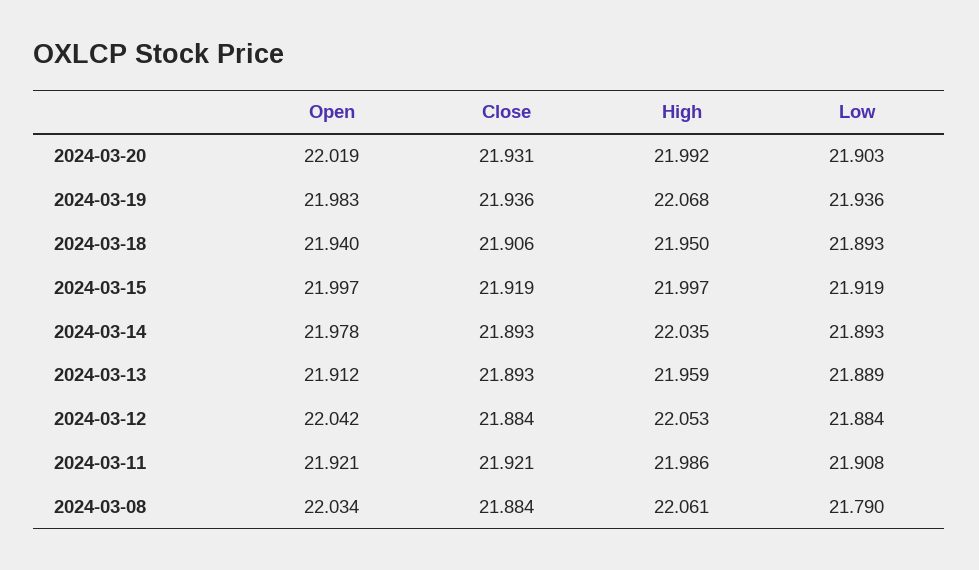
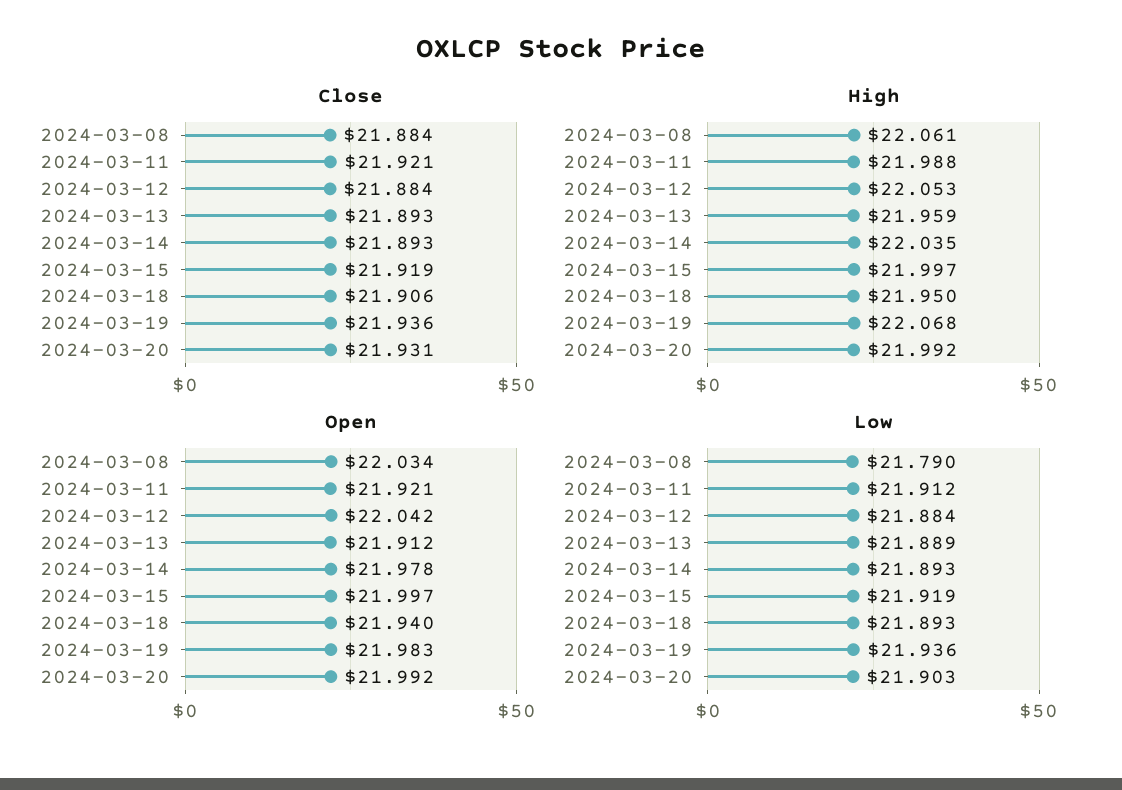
  {
    "Open": {
-     "2024-03-20": 22.019,
+     "2024-03-20": 21.992,
      "2024-03-19": 21.983,
      "2024-03-18": 21.94,
      "2024-03-15": 21.997,
      "2024-03-14": 21.978,
      "2024-03-13": 21.912,
      "2024-03-12": 22.042,
      "2024-03-11": 21.921,
      "2024-03-08": 22.034
    },
    "Close": {
      "2024-03-20": 21.931,
      "2024-03-19": 21.936,
      "2024-03-18": 21.906,
      "2024-03-15": 21.919,
      "2024-03-14": 21.893,
      "2024-03-13": 21.893,
      "2024-03-12": 21.884,
      "2024-03-11": 21.921,
      "2024-03-08": 21.884
    },
    "High": {
      "2024-03-20": 21.992,
      "2024-03-19": 22.068,
      "2024-03-18": 21.95,
      "2024-03-15": 21.997,
      "2024-03-14": 22.035,
      "2024-03-13": 21.959,
      "2024-03-12": 22.053,
-     "2024-03-11": 21.986,
+     "2024-03-11": 21.988,
      "2024-03-08": 22.061
    },
    "Low": {
      "2024-03-20": 21.903,
      "2024-03-19": 21.936,
      "2024-03-18": 21.893,
      "2024-03-15": 21.919,
      "2024-03-14": 21.893,
      "2024-03-13": 21.889,
      "2024-03-12": 21.884,
-     "2024-03-11": 21.908,
+     "2024-03-11": 21.912,
      "2024-03-08": 21.79
    }
  }

